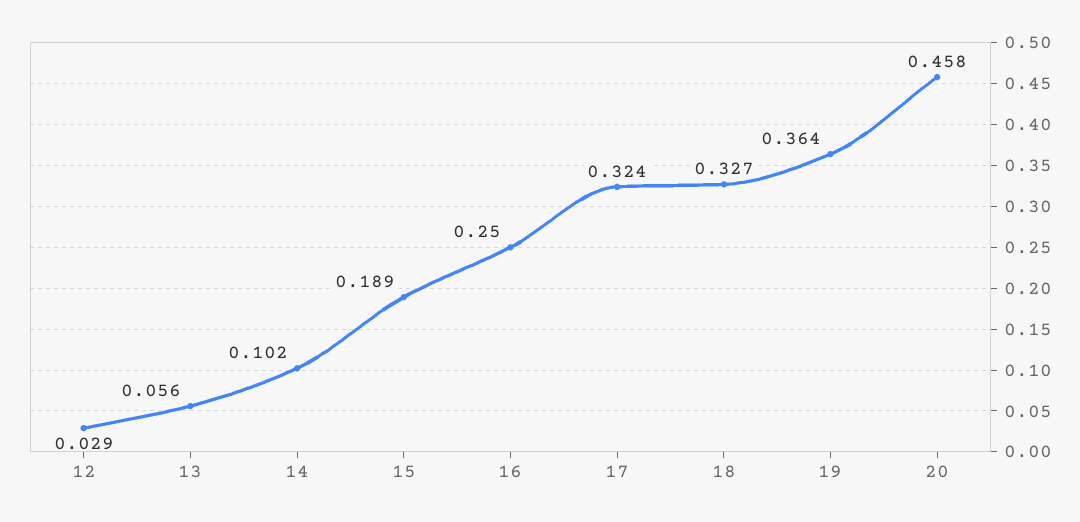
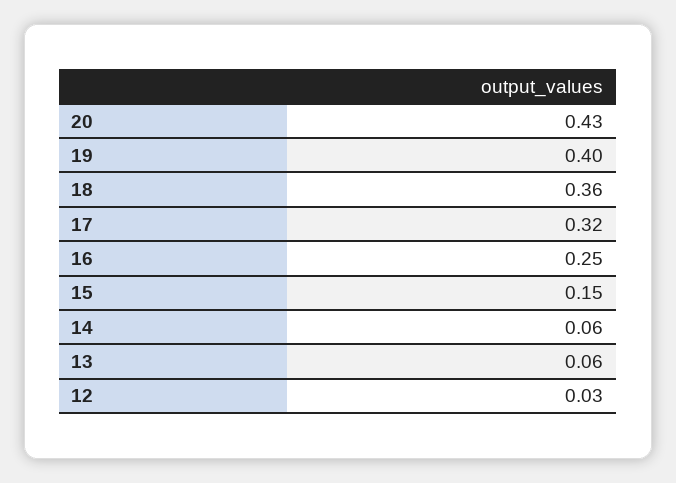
  {
    "12": 0.029,
    "13": 0.056,
-   "14": 0.102,
+   "14": 0.06,
-   "15": 0.189,
+   "15": 0.15,
    "16": 0.25,
    "17": 0.324,
-   "18": 0.327,
+   "18": 0.36,
-   "19": 0.364,
+   "19": 0.4,
-   "20": 0.458
+   "20": 0.43
  }

